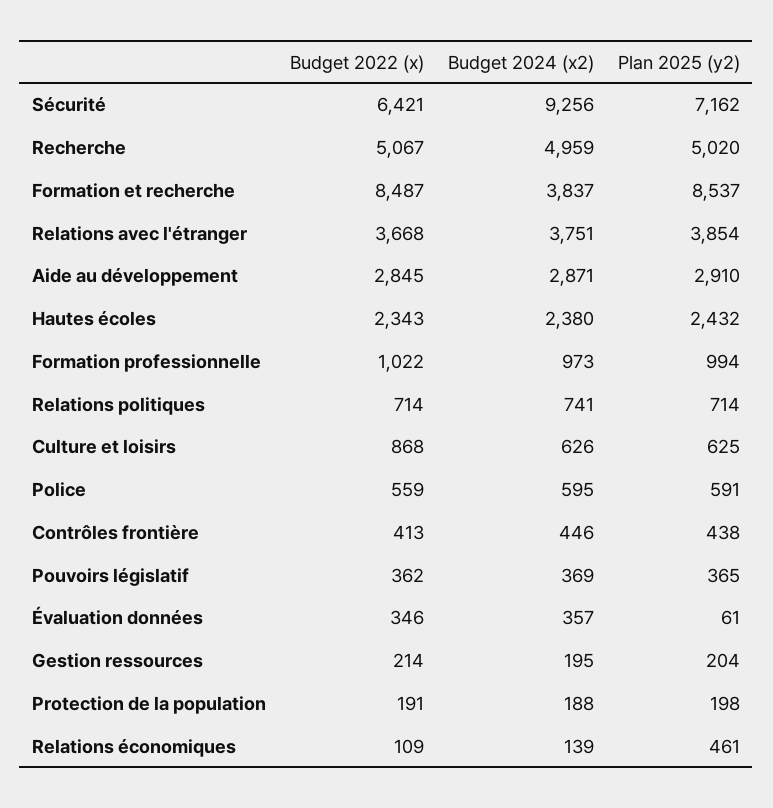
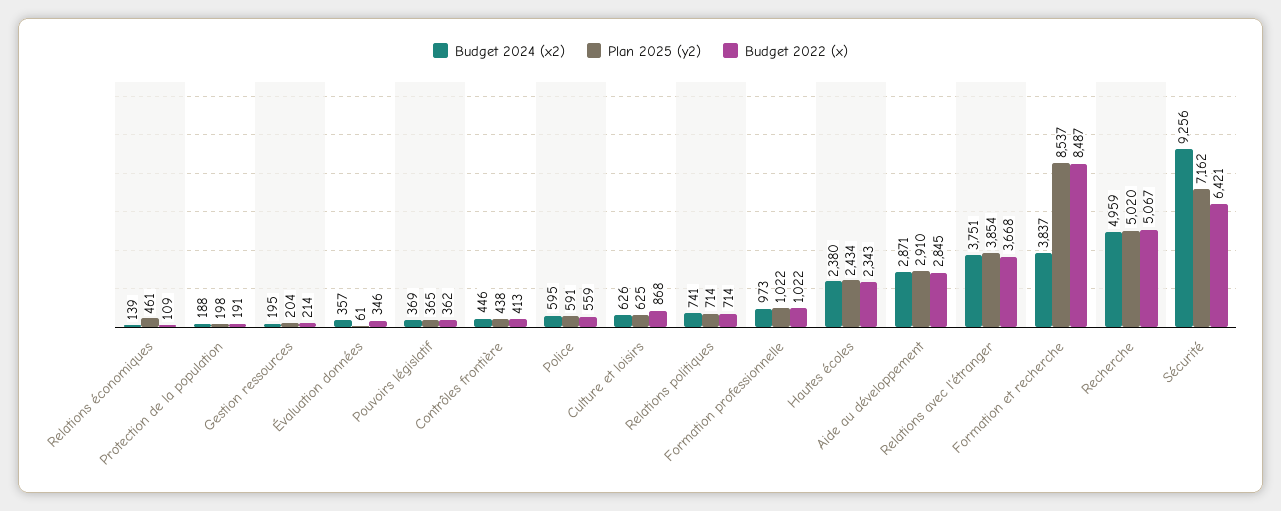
  {
    "Budget 2022 (x)": {
      "Sécurité": 6421,
      "Recherche": 5067,
      "Formation et recherche": 8487,
      "Relations avec l'étranger": 3668,
      "Aide au développement": 2845,
      "Hautes écoles": 2343,
      "Formation professionnelle": 1022,
      "Relations politiques": 714,
      "Culture et loisirs": 868,
      "Police": 559,
      "Contrôles frontière": 413,
      "Pouvoirs législatif": 362,
      "Évaluation données": 346,
      "Gestion ressources": 214,
      "Protection de la population": 191,
      "Relations économiques": 109
    },
    "Budget 2024 (x2)": {
      "Sécurité": 9256,
      "Recherche": 4959,
      "Formation et recherche": 3837,
      "Relations avec l'étranger": 3751,
      "Aide au développement": 2871,
      "Hautes écoles": 2380,
      "Formation professionnelle": 973,
      "Relations politiques": 741,
      "Culture et loisirs": 626,
      "Police": 595,
      "Contrôles frontière": 446,
      "Pouvoirs législatif": 369,
      "Évaluation données": 357,
      "Gestion ressources": 195,
      "Protection de la population": 188,
      "Relations économiques": 139
    },
    "Plan 2025 (y2)": {
      "Sécurité": 7162,
      "Recherche": 5020,
      "Formation et recherche": 8537,
      "Relations avec l'étranger": 3854,
      "Aide au développement": 2910,
-     "Hautes écoles": 2432,
+     "Hautes écoles": 2434,
-     "Formation professionnelle": 994,
+     "Formation professionnelle": 1022,
      "Relations politiques": 714,
      "Culture et loisirs": 625,
      "Police": 591,
      "Contrôles frontière": 438,
      "Pouvoirs législatif": 365,
      "Évaluation données": 61,
      "Gestion ressources": 204,
      "Protection de la population": 198,
      "Relations économiques": 461
    }
  }

